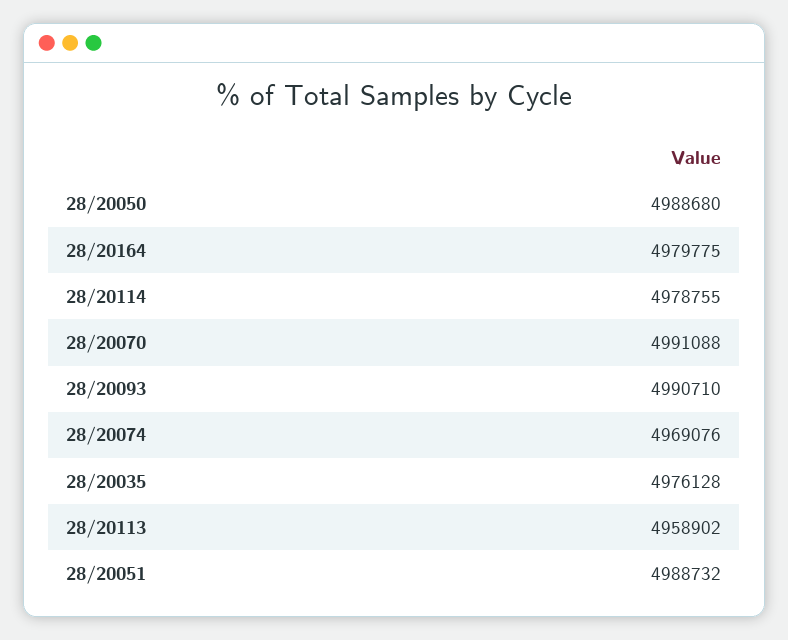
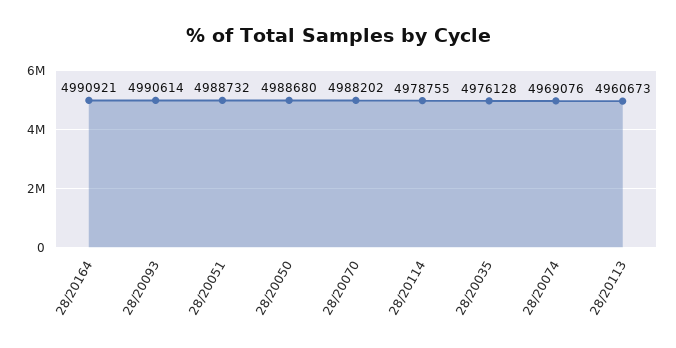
  {
    "28/20050": 4988680,
-   "28/20164": 4979775,
+   "28/20164": 4990921,
    "28/20114": 4978755,
-   "28/20070": 4991088,
+   "28/20070": 4988202,
-   "28/20093": 4990710,
+   "28/20093": 4990614,
    "28/20074": 4969076,
    "28/20035": 4976128,
-   "28/20113": 4958902,
+   "28/20113": 4960673,
    "28/20051": 4988732
  }

